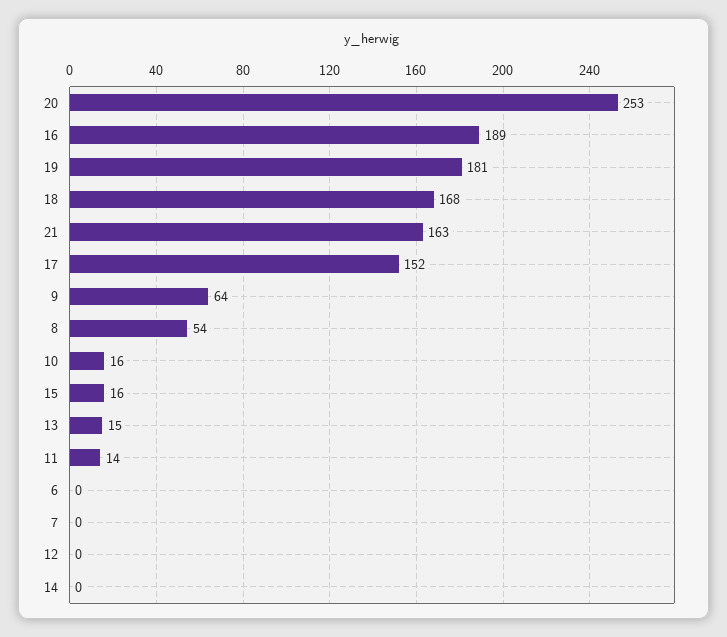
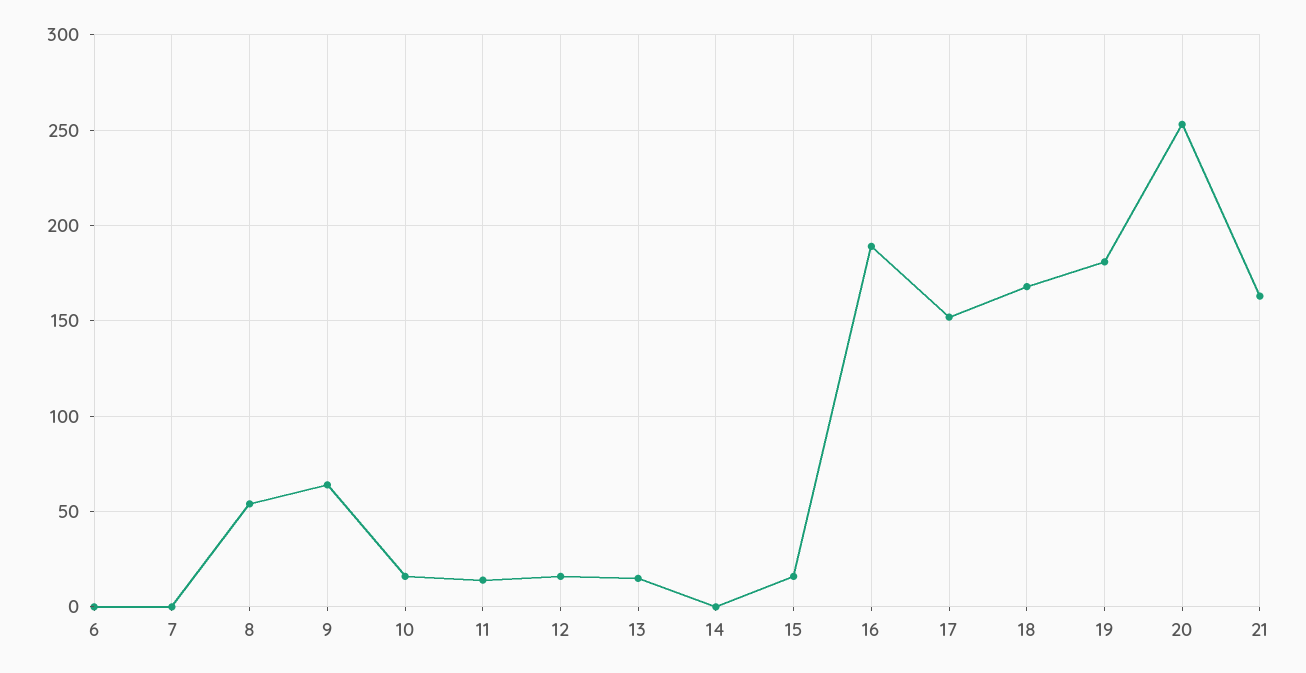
  {
    "20": 253,
    "16": 189,
    "19": 181,
    "18": 168,
    "21": 163,
    "17": 152,
    "9": 64,
    "8": 54,
    "10": 16,
    "15": 16,
    "13": 15,
    "11": 14,
    "6": 0,
    "7": 0,
-   "12": 0,
+   "12": 15,
    "14": 0
  }

